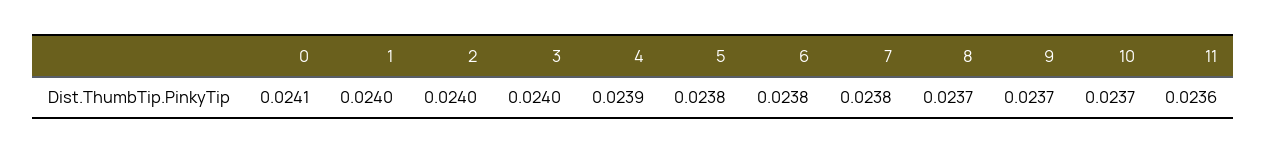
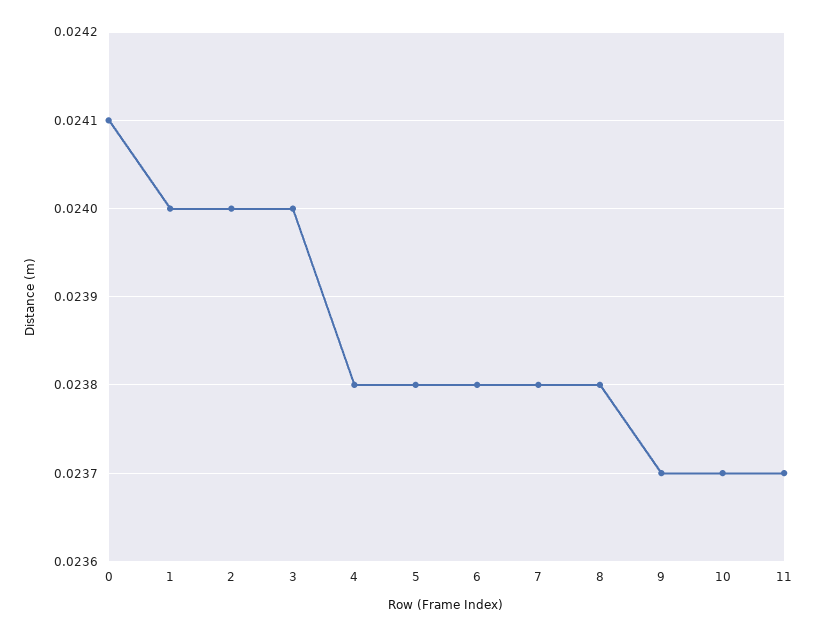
  {
    "0": 0.0241,
    "1": 0.024,
    "2": 0.024,
    "3": 0.024,
-   "4": 0.0239,
+   "4": 0.0238,
    "5": 0.0238,
    "6": 0.0238,
    "7": 0.0238,
-   "8": 0.0237,
+   "8": 0.0238,
    "9": 0.0237,
    "10": 0.0237,
-   "11": 0.0236
+   "11": 0.0237
  }

